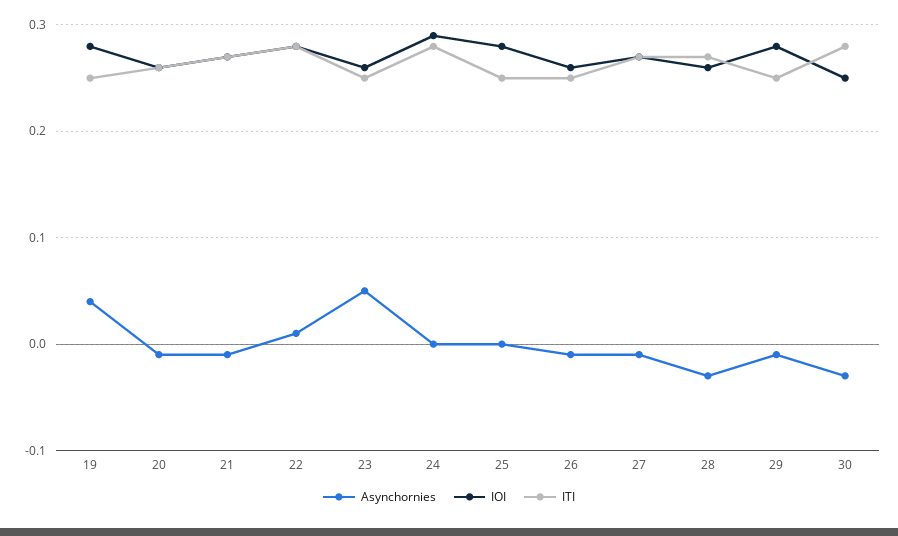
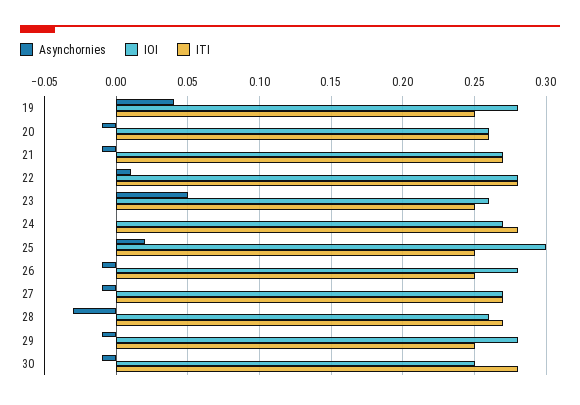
  {
    "Asynchornies": {
      "19": 0.04,
      "20": -0.01,
      "21": -0.01,
      "22": 0.01,
      "23": 0.05,
      "24": 0,
-     "25": 0,
+     "25": 0.02,
      "26": -0.01,
      "27": -0.01,
      "28": -0.03,
      "29": -0.01,
-     "30": -0.03
+     "30": -0.01
    },
    "IOI": {
      "19": 0.28,
      "20": 0.26,
      "21": 0.27,
      "22": 0.28,
      "23": 0.26,
-     "24": 0.29,
+     "24": 0.27,
-     "25": 0.28,
+     "25": 0.3,
-     "26": 0.26,
+     "26": 0.28,
      "27": 0.27,
      "28": 0.26,
      "29": 0.28,
      "30": 0.25
    },
    "ITI": {
      "19": 0.25,
      "20": 0.26,
      "21": 0.27,
      "22": 0.28,
      "23": 0.25,
      "24": 0.28,
      "25": 0.25,
      "26": 0.25,
      "27": 0.27,
      "28": 0.27,
      "29": 0.25,
      "30": 0.28
    }
  }

